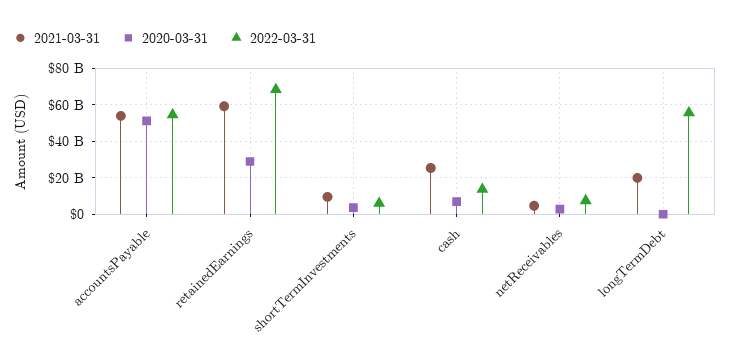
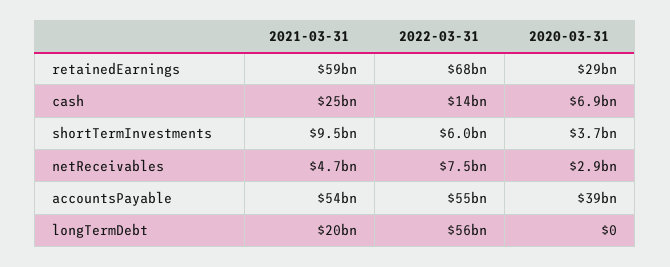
  {
    "2021-03-31": {
      "accountsPayable": 54000000000,
      "retainedEarnings": 59000000000,
      "shortTermInvestments": 9500000000,
      "cash": 25000000000,
      "netReceivables": 4700000000,
      "longTermDebt": 20000000000
    },
    "2020-03-31": {
-     "accountsPayable": 50000000000,
+     "accountsPayable": 39000000000,
      "retainedEarnings": 29000000000,
      "shortTermInvestments": 3700000000,
      "cash": 6900000000,
      "netReceivables": 2900000000,
      "longTermDebt": 0
    },
    "2022-03-31": {
      "accountsPayable": 55000000000,
      "retainedEarnings": 68000000000,
      "shortTermInvestments": 6000000000,
      "cash": 14000000000,
      "netReceivables": 7500000000,
      "longTermDebt": 56000000000
    }
  }

